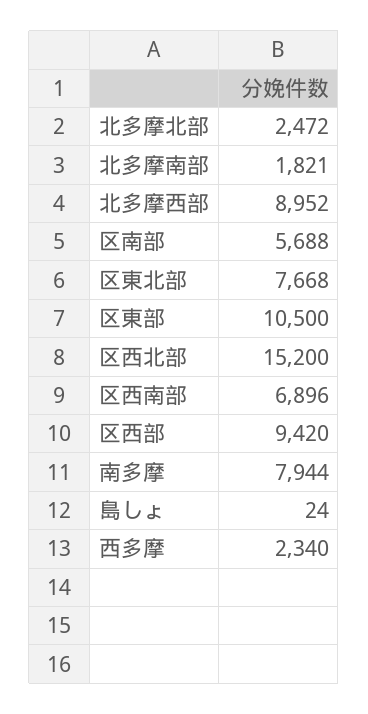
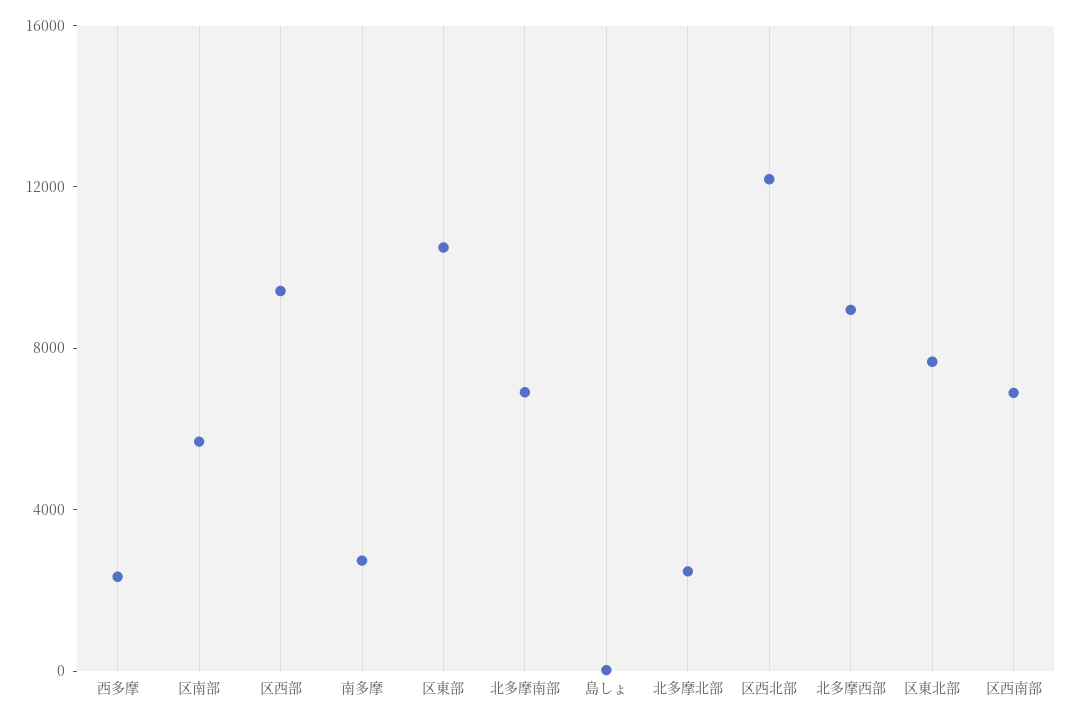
  {
    "北多摩北部": 2472,
-   "北多摩南部": 1821,
+   "北多摩南部": 7000,
    "北多摩西部": 8952,
    "区南部": 5688,
    "区東北部": 7668,
    "区東部": 10500,
-   "区西北部": 15200,
+   "区西北部": 12000,
    "区西南部": 6896,
    "区西部": 9420,
-   "南多摩": 7944,
+   "南多摩": 3000,
    "島しょ": 24,
    "西多摩": 2340
  }

